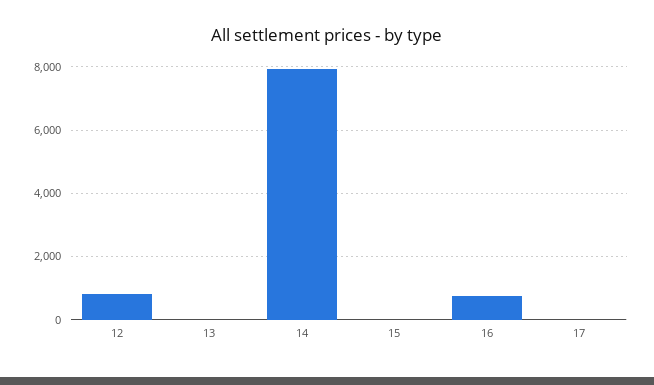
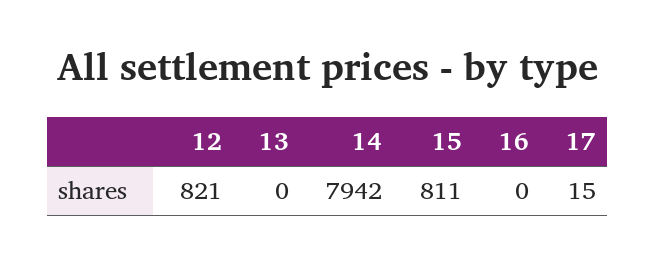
  {
    "12": 821,
    "13": 0,
    "14": 7942,
-   "15": 0,
+   "15": 811,
-   "16": 800,
+   "16": 0,
    "17": 15
  }

